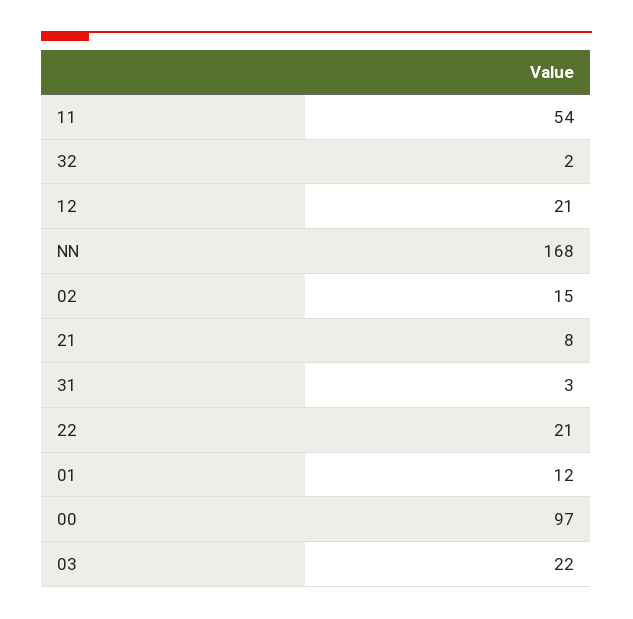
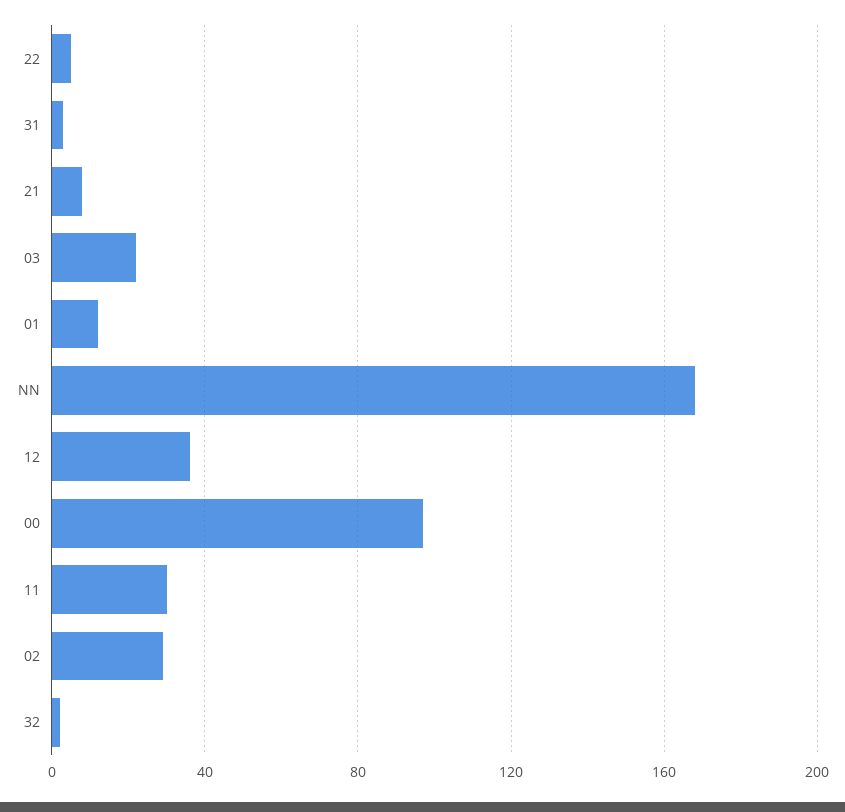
  {
-   "11": 54,
+   "11": 30,
    "32": 2,
-   "12": 21,
+   "12": 35,
    "NN": 168,
-   "02": 15,
+   "02": 30,
    "21": 8,
    "31": 3,
-   "22": 21,
+   "22": 5,
    "01": 12,
    "00": 97,
    "03": 22
  }

